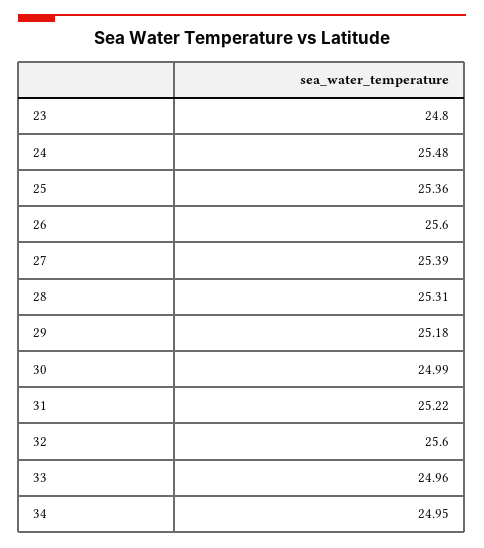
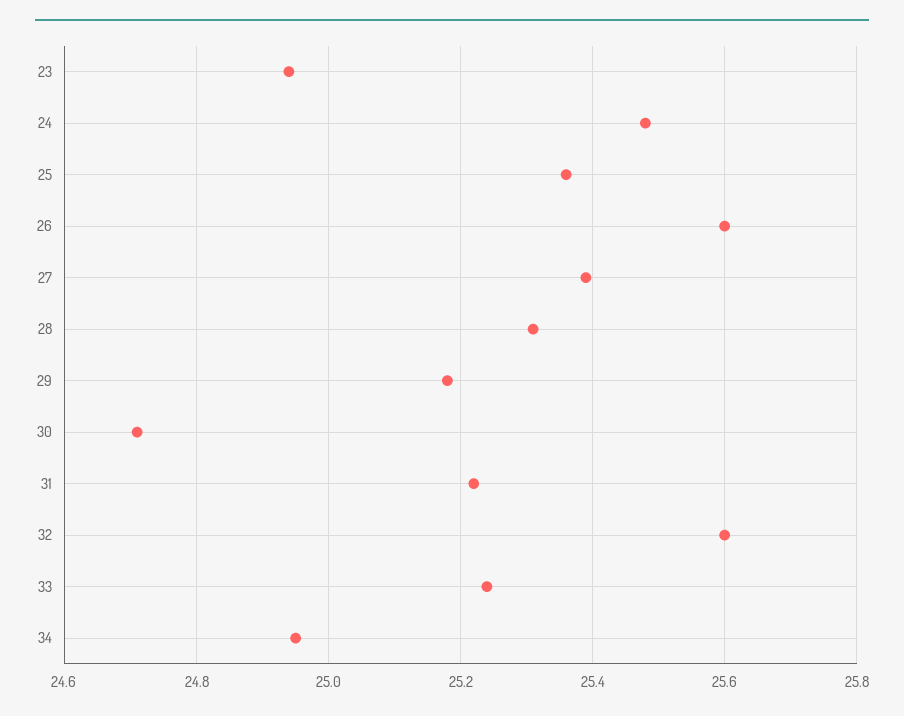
  {
-   "23": 24.8,
+   "23": 24.95,
    "24": 25.48,
    "25": 25.36,
    "26": 25.6,
    "27": 25.39,
    "28": 25.31,
    "29": 25.18,
-   "30": 24.99,
+   "30": 24.7,
    "31": 25.22,
    "32": 25.6,
-   "33": 24.96,
+   "33": 25.25,
    "34": 24.95
  }

